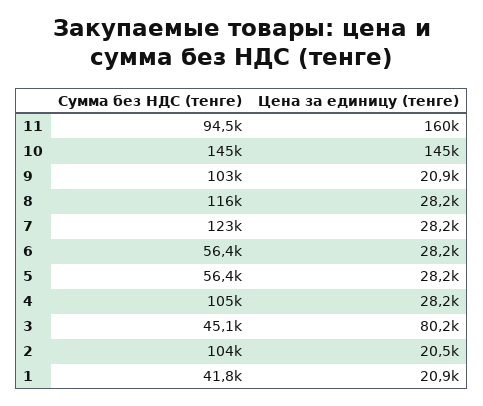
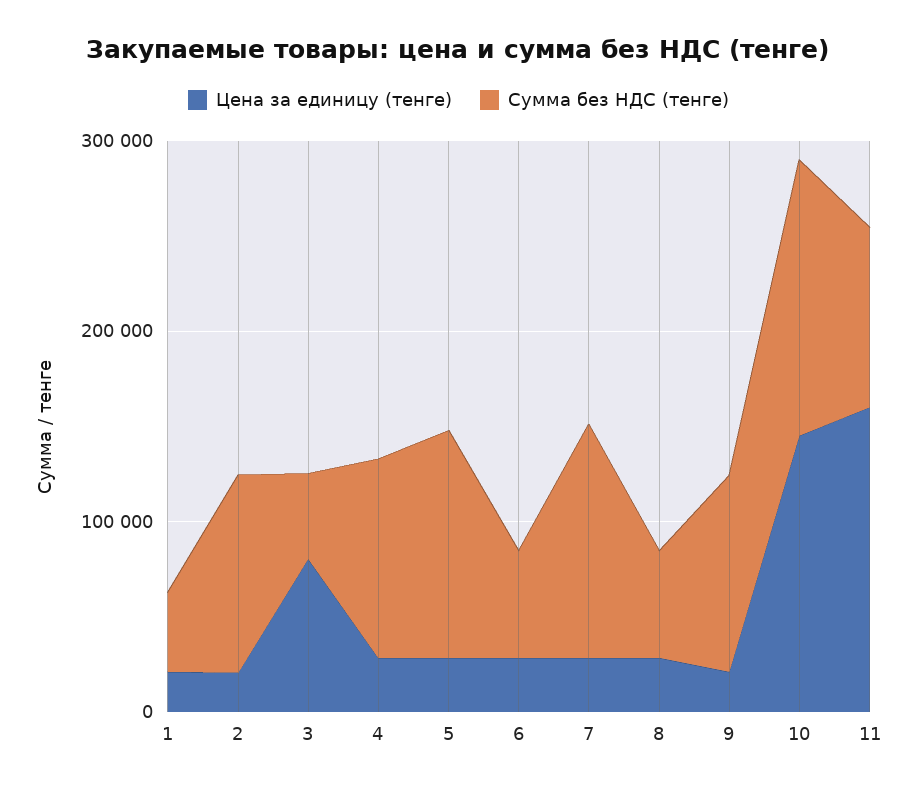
  {
    "Сумма без НДС (тенге)": {
      "11": 94500,
      "10": 145000,
      "9": 103000,
-     "8": 116000,
+     "8": 60000,
      "7": 123000,
      "6": 56400,
-     "5": 56400,
+     "5": 120000,
      "4": 105000,
      "3": 45100,
      "2": 104000,
      "1": 41800
    },
    "Цена за единицу (тенге)": {
      "11": 160000,
      "10": 145000,
      "9": 20900,
      "8": 28200,
      "7": 28200,
      "6": 28200,
      "5": 28200,
      "4": 28200,
      "3": 80200,
      "2": 20500,
      "1": 20900
    }
  }

